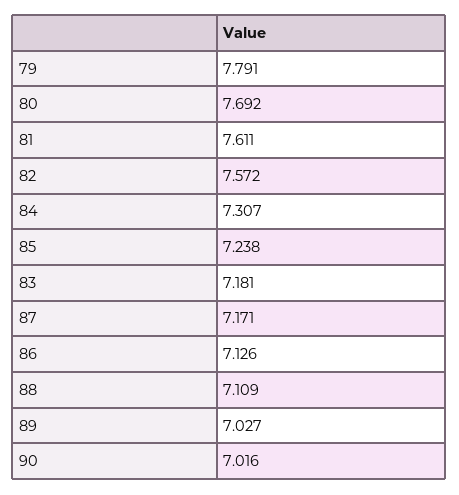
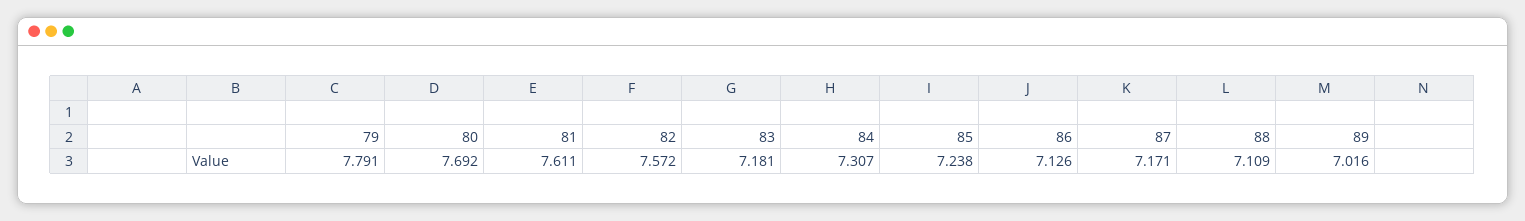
  {
    "79": 7.791,
    "80": 7.692,
    "81": 7.611,
    "82": 7.572,
    "84": 7.307,
    "85": 7.238,
    "83": 7.181,
    "87": 7.171,
    "86": 7.126,
    "88": 7.109,
-   "89": 7.027,
+   "89": 7.016
-   "90": 7.016
  }

